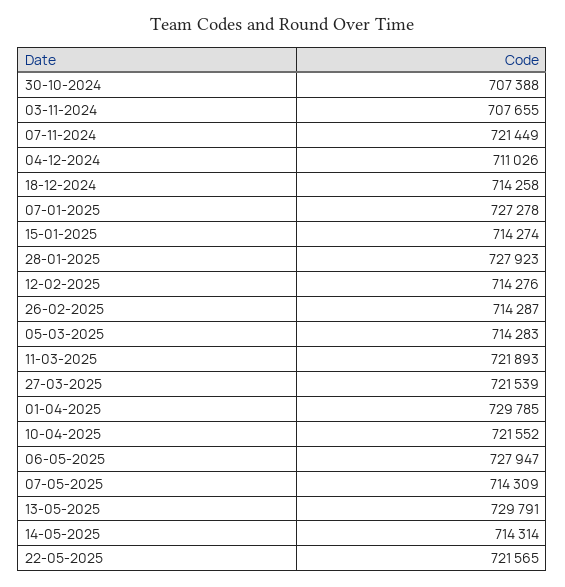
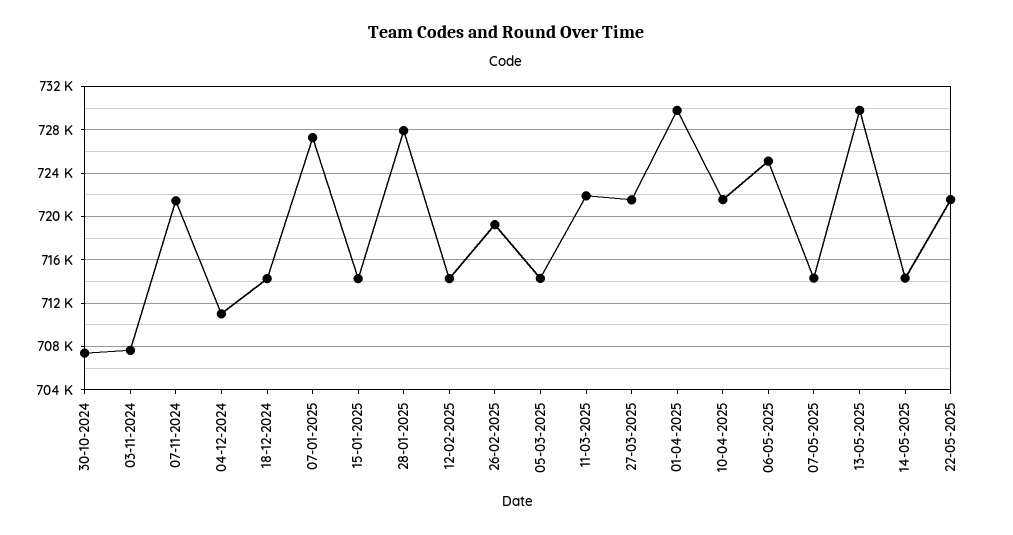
  {
    "30-10-2024": 707388,
    "03-11-2024": 707655,
    "07-11-2024": 721449,
    "04-12-2024": 711026,
    "18-12-2024": 714258,
    "07-01-2025": 727278,
    "15-01-2025": 714274,
    "28-01-2025": 727923,
    "12-02-2025": 714276,
-   "26-02-2025": 714287,
+   "26-02-2025": 719000,
    "05-03-2025": 714283,
    "11-03-2025": 721893,
    "27-03-2025": 721539,
    "01-04-2025": 729785,
    "10-04-2025": 721552,
-   "06-05-2025": 727947,
+   "06-05-2025": 725000,
    "07-05-2025": 714309,
    "13-05-2025": 729791,
    "14-05-2025": 714314,
    "22-05-2025": 721565
  }

